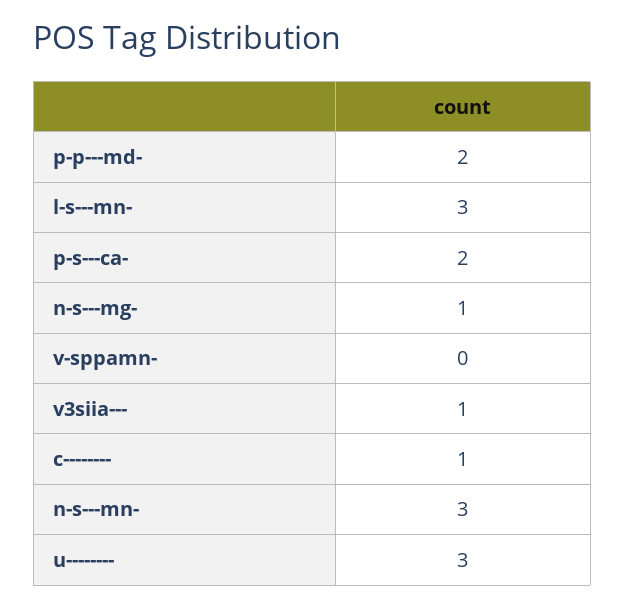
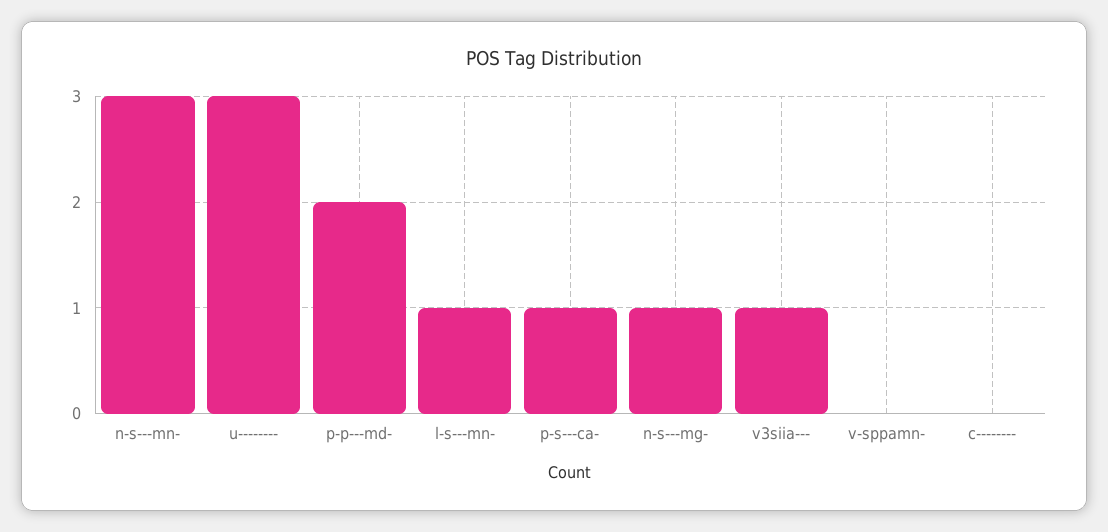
  {
    "p-p---md-": 2,
-   "l-s---mn-": 3,
+   "l-s---mn-": 1,
-   "p-s---ca-": 2,
+   "p-s---ca-": 1,
    "n-s---mg-": 1,
    "v-sppamn-": 0,
    "v3siia---": 1,
-   "c--------": 1,
+   "c--------": 0,
    "n-s---mn-": 3,
    "u--------": 3
  }

